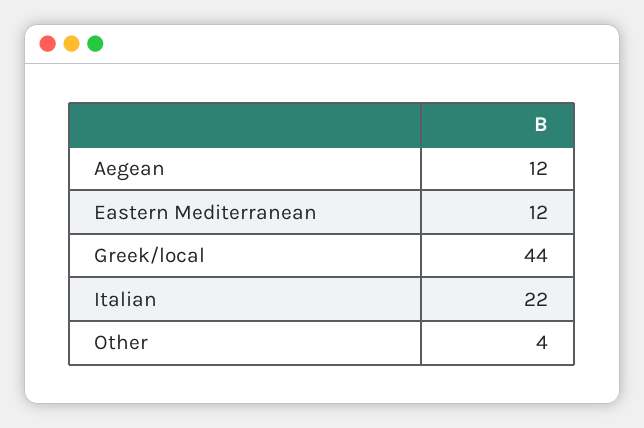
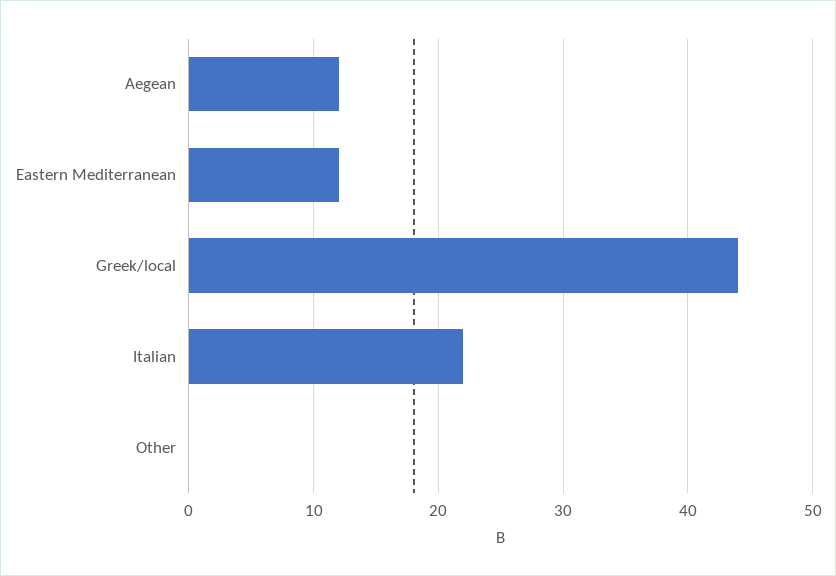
  {
    "Aegean": 12,
    "Eastern Mediterranean": 12,
    "Greek/local": 44,
    "Italian": 22,
-   "Other": 4
+   "Other": 0
  }

